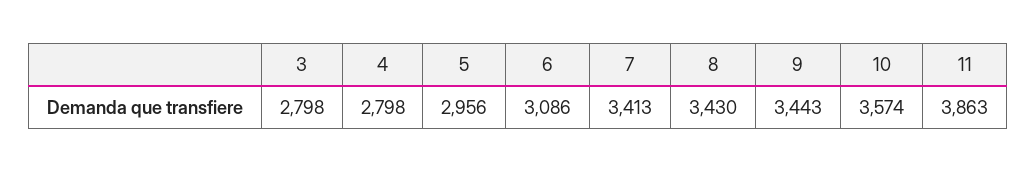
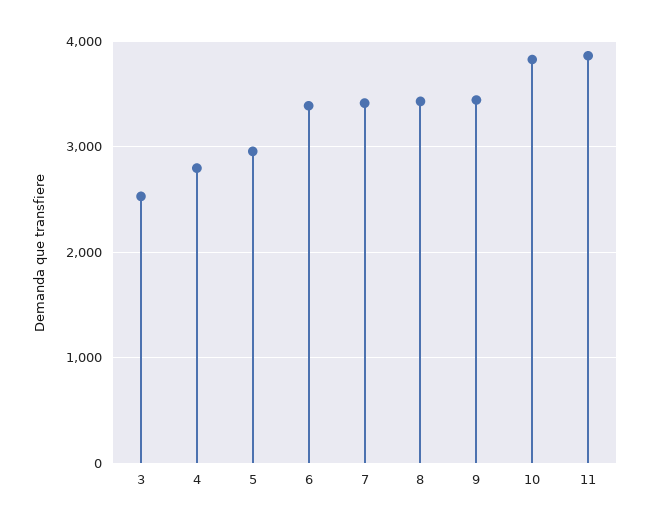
  {
-   "3": 2798,
+   "3": 2500,
    "4": 2798,
    "5": 2956,
-   "6": 3086,
+   "6": 3400,
    "7": 3413,
    "8": 3430,
    "9": 3443,
-   "10": 3574,
+   "10": 3800,
    "11": 3863
  }

